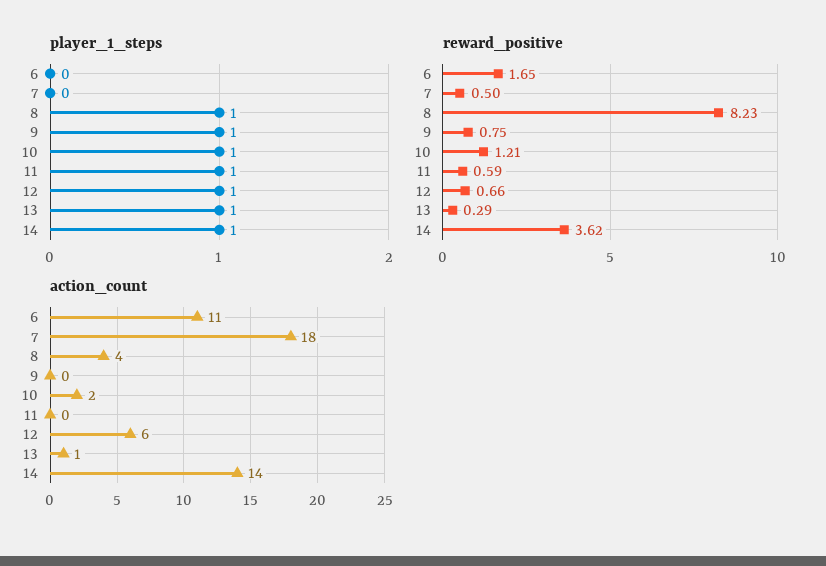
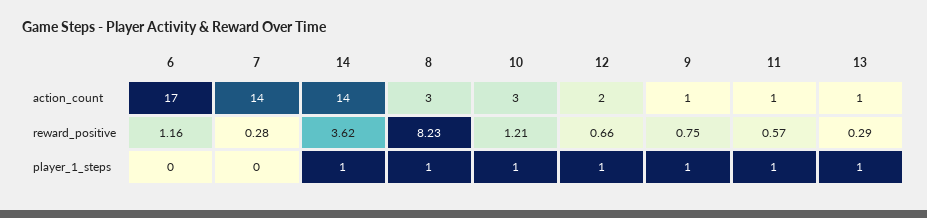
  {
    "player_1_steps": {
      "6": 0,
      "7": 0,
      "8": 1,
      "9": 1,
      "10": 1,
      "11": 1,
      "12": 1,
      "13": 1,
      "14": 1
    },
    "reward_positive": {
-     "6": 1.65,
+     "6": 1.16,
-     "7": 0.5,
+     "7": 0.28,
      "8": 8.23,
      "9": 0.75,
      "10": 1.21,
-     "11": 0.59,
+     "11": 0.57,
      "12": 0.66,
      "13": 0.29,
      "14": 3.62
    },
    "action_count": {
-     "6": 11,
+     "6": 17,
-     "7": 18,
+     "7": 14,
-     "8": 4,
+     "8": 3,
-     "9": 0,
+     "9": 1,
-     "10": 2,
+     "10": 3,
-     "11": 0,
+     "11": 1,
-     "12": 6,
+     "12": 2,
      "13": 1,
      "14": 14
    }
  }

